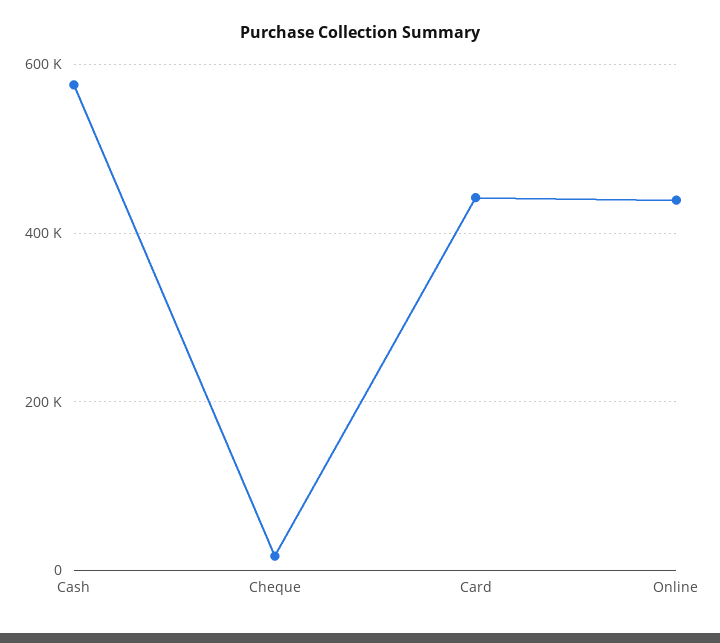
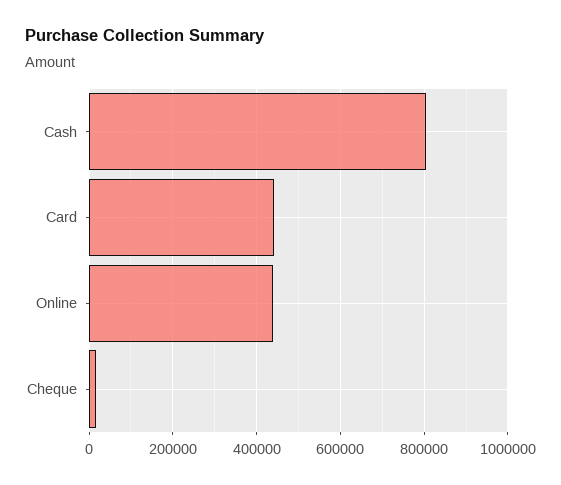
  {
-   "Cash": 580000,
+   "Cash": 800000,
    "Cheque": 20000,
    "Card": 440000,
    "Online": 440000
  }

